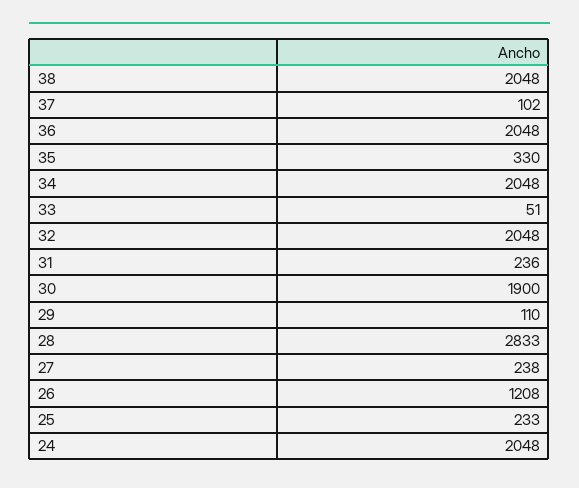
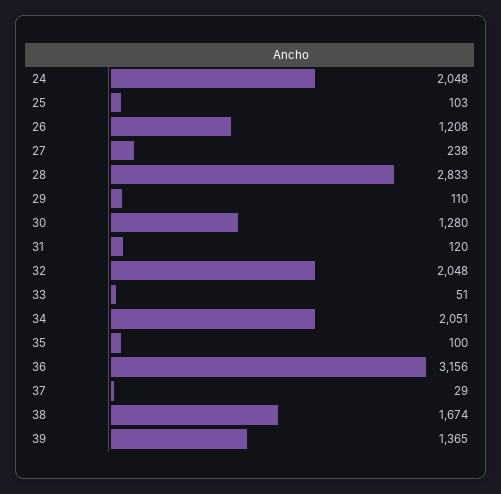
  {
-   "38": 2048,
+   "38": 1674,
-   "37": 102,
+   "37": 29,
-   "36": 2048,
+   "36": 3156,
-   "35": 330,
+   "35": 100,
-   "34": 2048,
+   "34": 2051,
    "33": 51,
    "32": 2048,
-   "31": 236,
+   "31": 120,
-   "30": 1900,
+   "30": 1280,
    "29": 110,
    "28": 2833,
    "27": 238,
    "26": 1208,
-   "25": 233,
+   "25": 103,
-   "24": 2048
+   "24": 2048,
+   "39": 1365
  }

